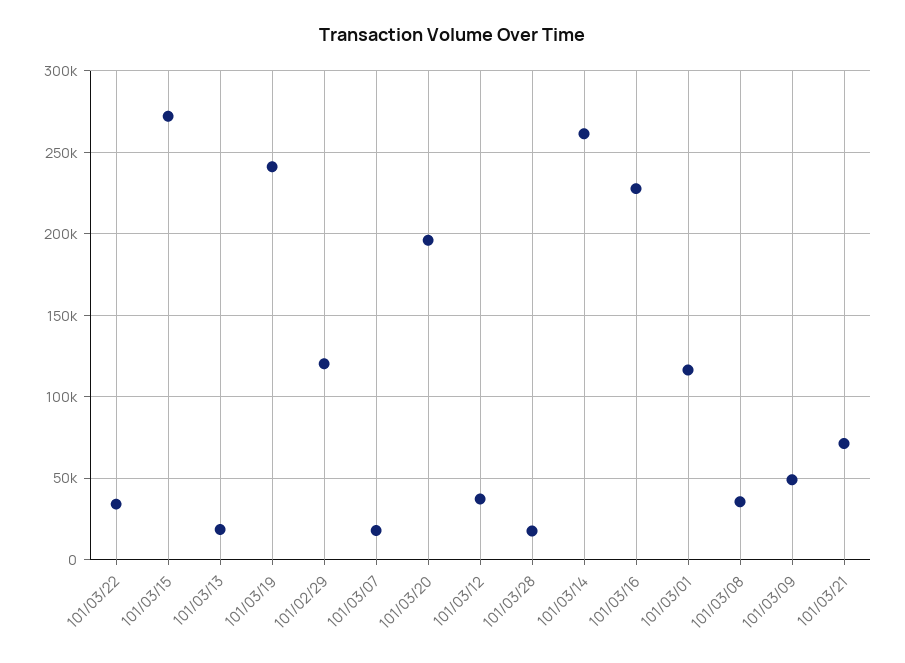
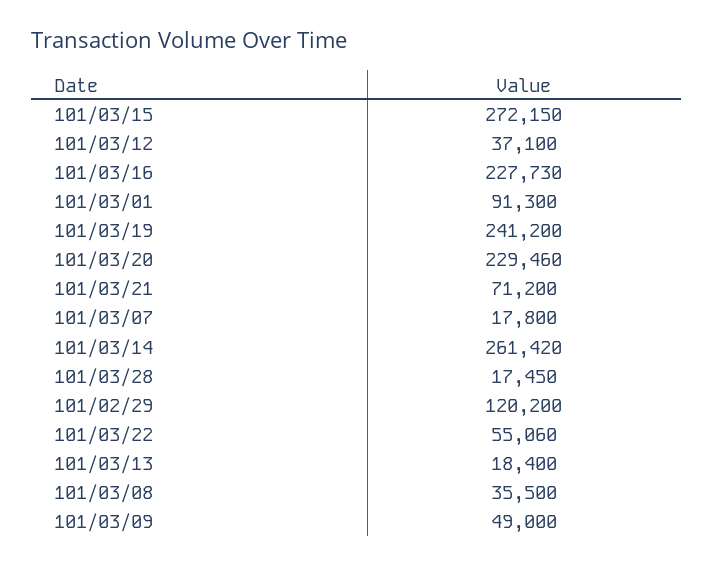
  {
-   "101/03/22": 35000,
+   "101/03/22": 55060,
    "101/03/15": 272150,
    "101/03/13": 18400,
    "101/03/19": 241200,
    "101/02/29": 120200,
    "101/03/07": 17800,
-   "101/03/20": 195000,
+   "101/03/20": 229460,
    "101/03/12": 37100,
    "101/03/28": 17450,
    "101/03/14": 261420,
    "101/03/16": 227730,
-   "101/03/01": 115000,
+   "101/03/01": 91300,
    "101/03/08": 35500,
    "101/03/09": 49000,
    "101/03/21": 71200
  }

